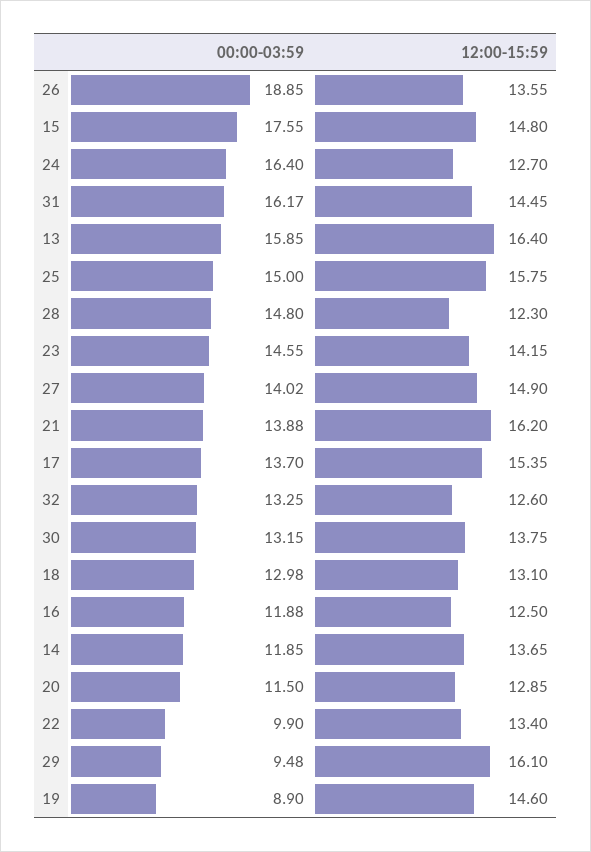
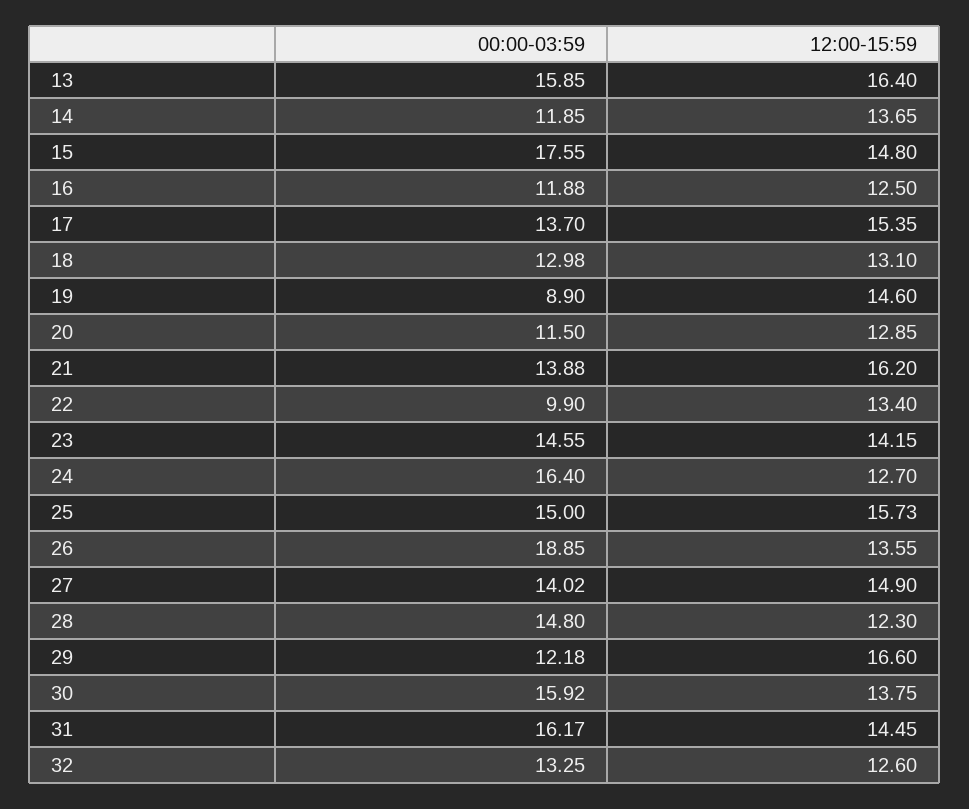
  {
    "00:00-03:59": {
      "26": 18.85,
      "15": 17.55,
      "24": 16.4,
      "31": 16.17,
      "13": 15.85,
      "25": 15,
      "28": 14.8,
      "23": 14.55,
      "27": 14.02,
      "21": 13.88,
      "17": 13.7,
      "32": 13.25,
-     "30": 13.15,
+     "30": 15.92,
      "18": 12.98,
      "16": 11.88,
      "14": 11.85,
      "20": 11.5,
      "22": 9.9,
-     "29": 9.48,
+     "29": 12.18,
      "19": 8.9
    },
    "12:00-15:59": {
      "26": 13.55,
      "15": 14.8,
      "24": 12.7,
      "31": 14.45,
      "13": 16.4,
-     "25": 15.75,
+     "25": 15.73,
      "28": 12.3,
      "23": 14.15,
      "27": 14.9,
      "21": 16.2,
      "17": 15.35,
      "32": 12.6,
      "30": 13.75,
      "18": 13.1,
      "16": 12.5,
      "14": 13.65,
      "20": 12.85,
      "22": 13.4,
-     "29": 16.1,
+     "29": 16.6,
      "19": 14.6
    }
  }

